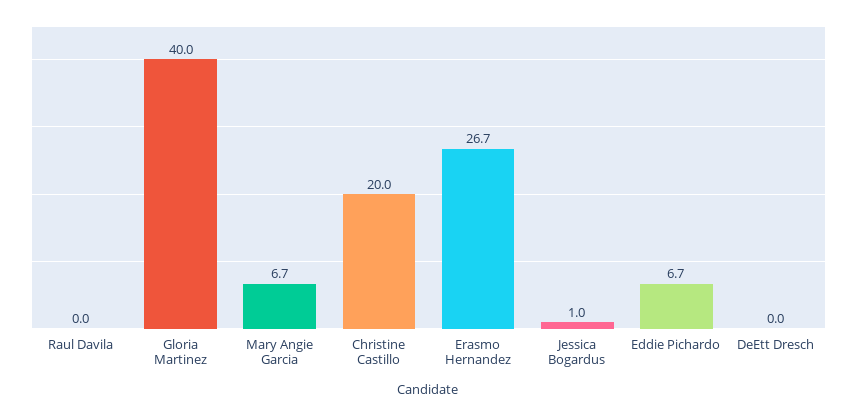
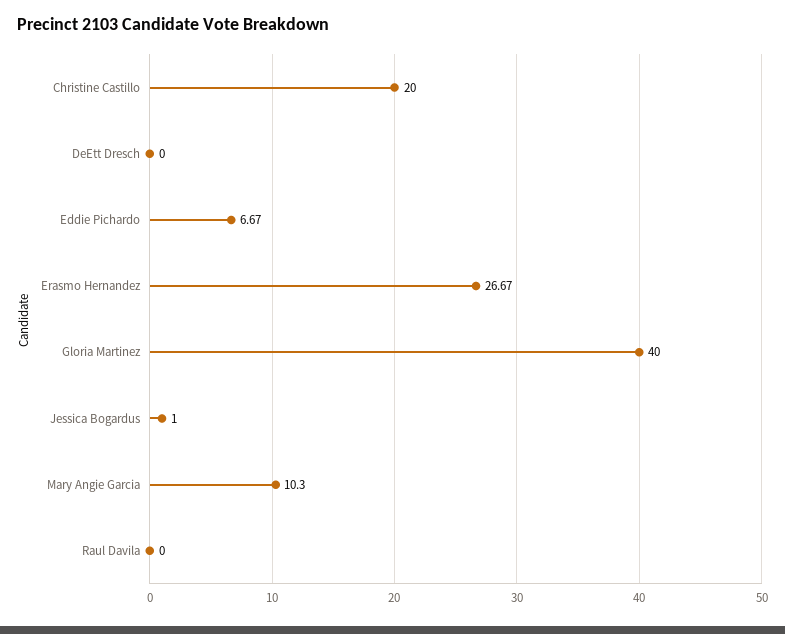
  {
    "Raul Davila": 0,
    "Gloria Martinez": 40,
-   "Mary Angie Garcia": 6.7,
+   "Mary Angie Garcia": 10.3,
    "Christine Castillo": 20,
    "Erasmo Hernandez": 26.67,
    "Jessica Bogardus": 1,
    "Eddie Pichardo": 6.67,
    "DeEtt Dresch": 0
  }

